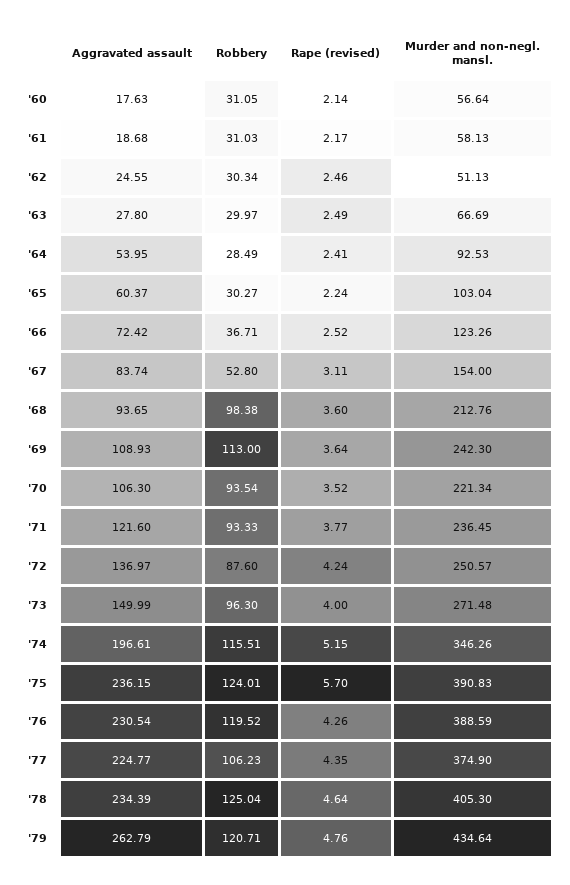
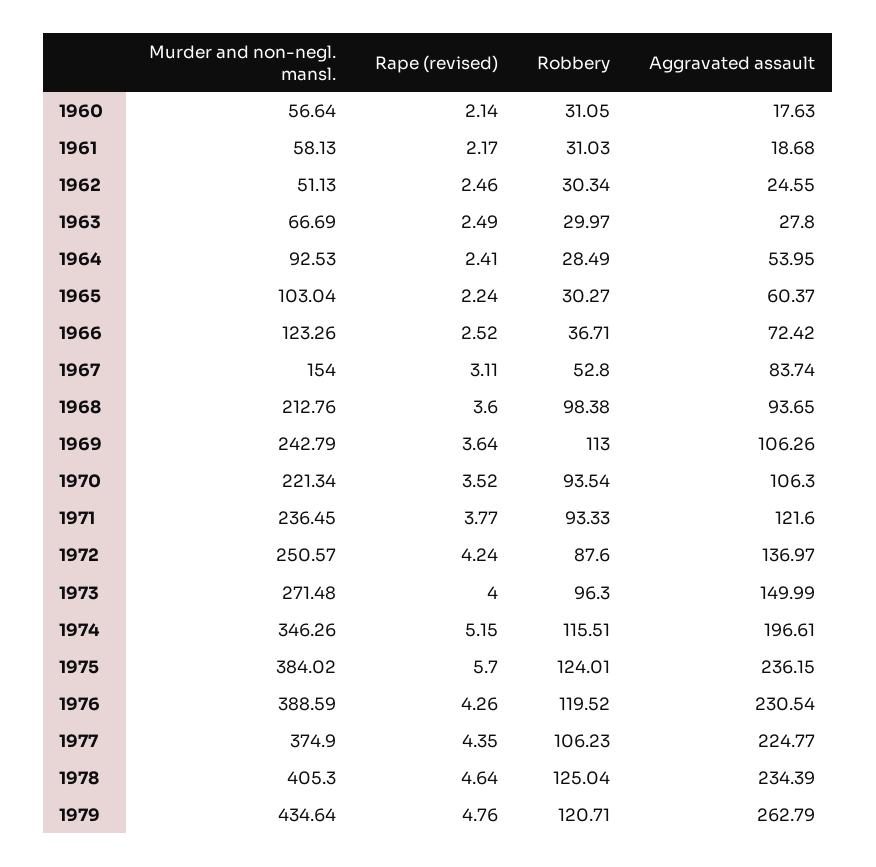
  {
    "Aggravated assault": {
      "'60": 17.63,
      "'61": 18.68,
      "'62": 24.55,
      "'63": 27.8,
      "'64": 53.95,
      "'65": 60.37,
      "'66": 72.42,
      "'67": 83.74,
      "'68": 93.65,
-     "'69": 108.93,
+     "'69": 106.26,
      "'70": 106.3,
      "'71": 121.6,
      "'72": 136.97,
      "'73": 149.99,
      "'74": 196.61,
      "'75": 236.15,
      "'76": 230.54,
      "'77": 224.77,
      "'78": 234.39,
      "'79": 262.79
    },
    "Robbery": {
      "'60": 31.05,
      "'61": 31.03,
      "'62": 30.34,
      "'63": 29.97,
      "'64": 28.49,
      "'65": 30.27,
      "'66": 36.71,
      "'67": 52.8,
      "'68": 98.38,
      "'69": 113,
      "'70": 93.54,
      "'71": 93.33,
      "'72": 87.6,
      "'73": 96.3,
      "'74": 115.51,
      "'75": 124.01,
      "'76": 119.52,
      "'77": 106.23,
      "'78": 125.04,
      "'79": 120.71
    },
    "Rape (revised)": {
      "'60": 2.14,
      "'61": 2.17,
      "'62": 2.46,
      "'63": 2.49,
      "'64": 2.41,
      "'65": 2.24,
      "'66": 2.52,
      "'67": 3.11,
      "'68": 3.6,
      "'69": 3.64,
      "'70": 3.52,
      "'71": 3.77,
      "'72": 4.24,
      "'73": 4,
      "'74": 5.15,
      "'75": 5.7,
      "'76": 4.26,
      "'77": 4.35,
      "'78": 4.64,
      "'79": 4.76
    },
    "Murder and non-negl. mansl.": {
      "'60": 56.64,
      "'61": 58.13,
      "'62": 51.13,
      "'63": 66.69,
      "'64": 92.53,
      "'65": 103.04,
      "'66": 123.26,
      "'67": 154,
      "'68": 212.76,
-     "'69": 242.3,
+     "'69": 242.79,
      "'70": 221.34,
      "'71": 236.45,
      "'72": 250.57,
      "'73": 271.48,
      "'74": 346.26,
-     "'75": 390.83,
+     "'75": 384.02,
      "'76": 388.59,
      "'77": 374.9,
      "'78": 405.3,
      "'79": 434.64
    }
  }

